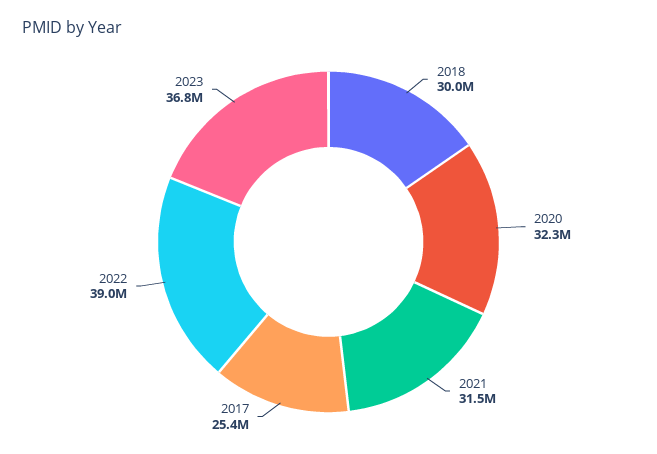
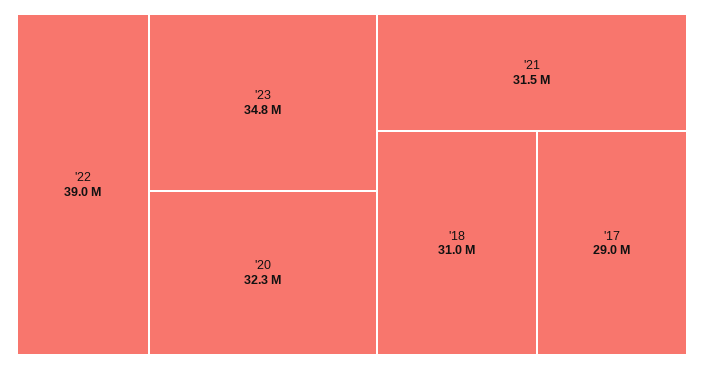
  {
-   "2018": 30000000,
+   "2018": 31000000,
    "2020": 32300000,
    "2021": 31500000,
-   "2017": 25400000,
+   "2017": 29000000,
    "2022": 39000000,
-   "2023": 36800000
+   "2023": 34800000
  }

